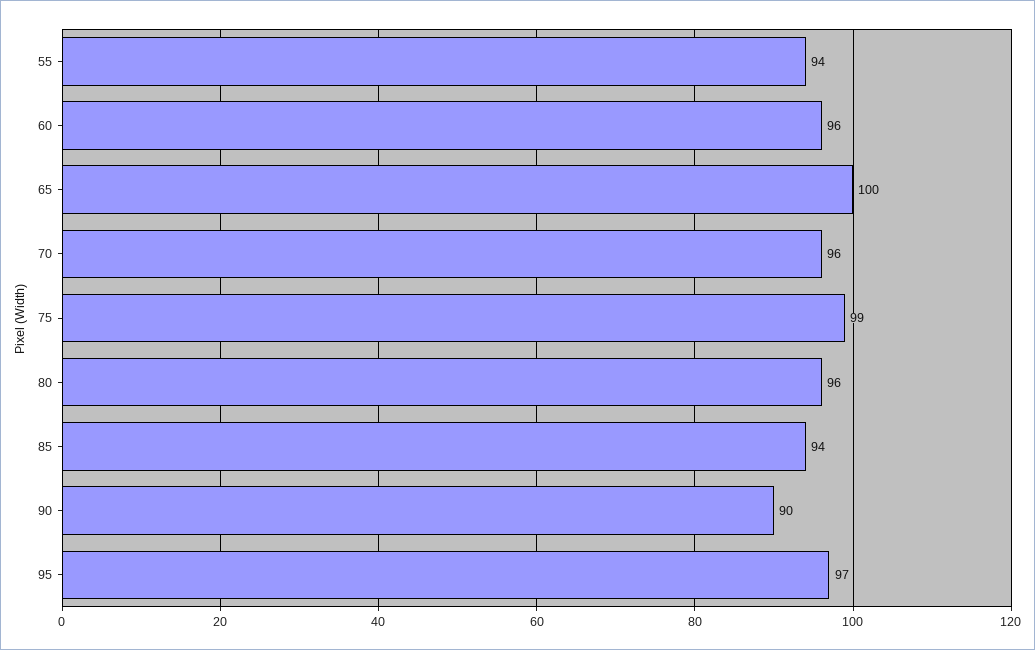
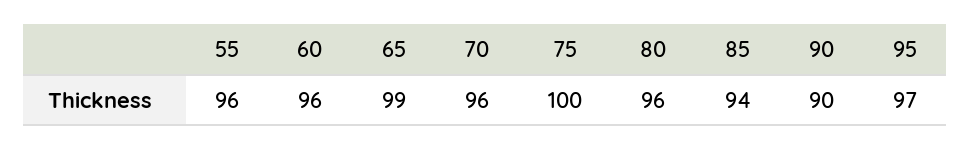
  {
-   "55": 94,
+   "55": 96,
    "60": 96,
-   "65": 100,
+   "65": 99,
    "70": 96,
-   "75": 99,
+   "75": 100,
    "80": 96,
    "85": 94,
    "90": 90,
    "95": 97
  }

